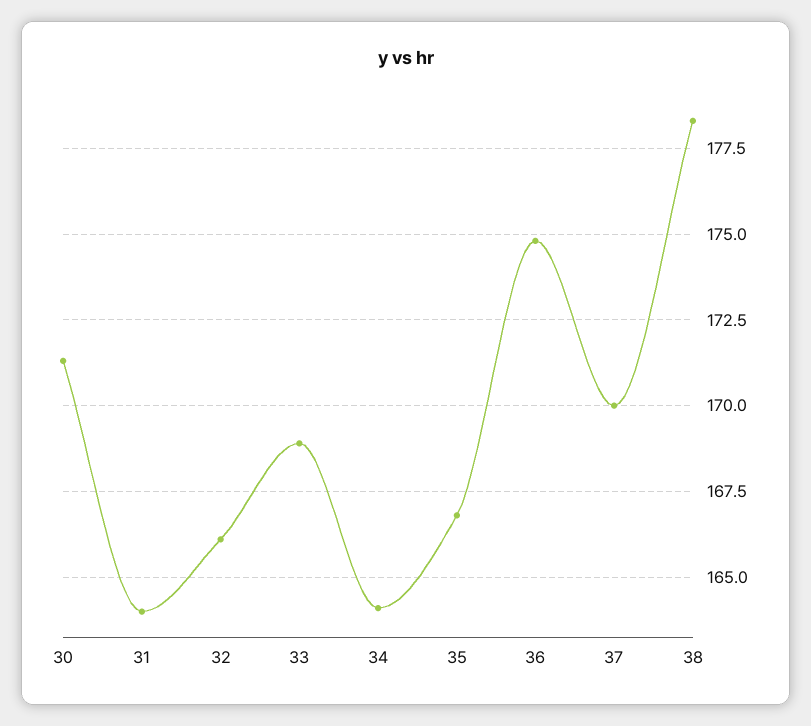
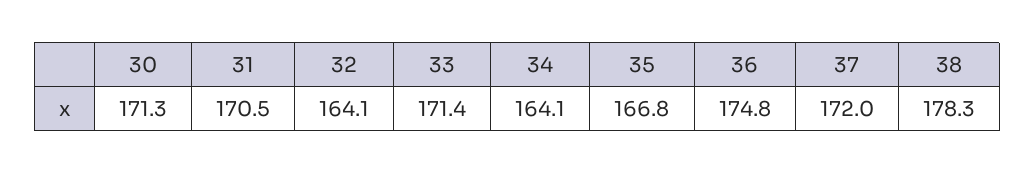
  {
    "30": 171.3,
-   "31": 164,
+   "31": 170.5,
-   "32": 166,
+   "32": 164.1,
-   "33": 169,
+   "33": 171.4,
    "34": 164.1,
    "35": 166.8,
    "36": 174.8,
-   "37": 170,
+   "37": 172,
    "38": 178.3
  }

